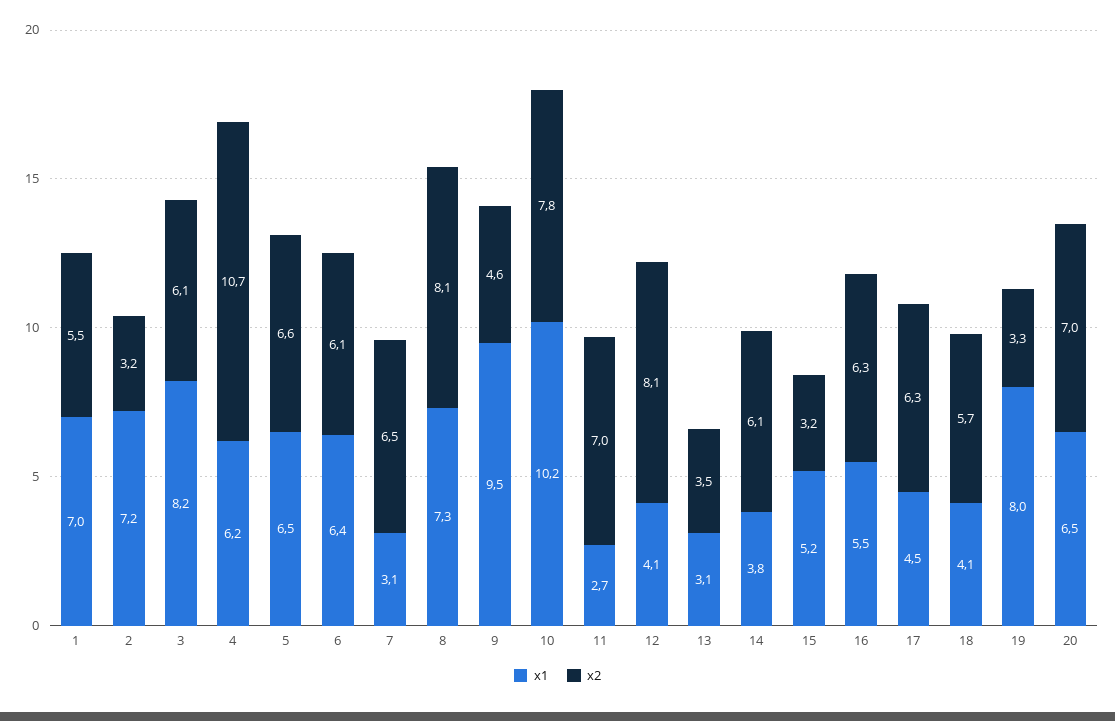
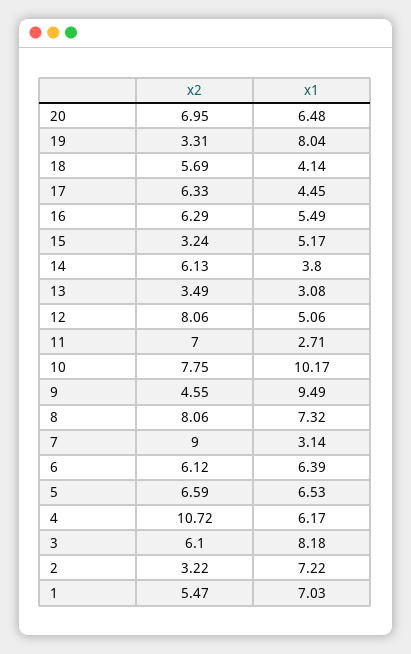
  {
    "x1": {
      "1": 7.03,
      "2": 7.22,
      "3": 8.18,
      "4": 6.17,
      "5": 6.53,
      "6": 6.39,
      "7": 3.14,
      "8": 7.32,
      "9": 9.49,
      "10": 10.17,
      "11": 2.71,
-     "12": 4.1,
+     "12": 5.06,
      "13": 3.08,
      "14": 3.8,
      "15": 5.17,
      "16": 5.49,
      "17": 4.45,
      "18": 4.14,
      "19": 8.04,
      "20": 6.48
    },
    "x2": {
      "1": 5.47,
      "2": 3.22,
      "3": 6.1,
      "4": 10.72,
      "5": 6.59,
      "6": 6.12,
-     "7": 6.5,
+     "7": 9,
      "8": 8.06,
      "9": 4.55,
      "10": 7.75,
      "11": 7,
      "12": 8.06,
      "13": 3.49,
      "14": 6.13,
      "15": 3.24,
      "16": 6.29,
      "17": 6.33,
      "18": 5.69,
      "19": 3.31,
      "20": 6.95
    }
  }

